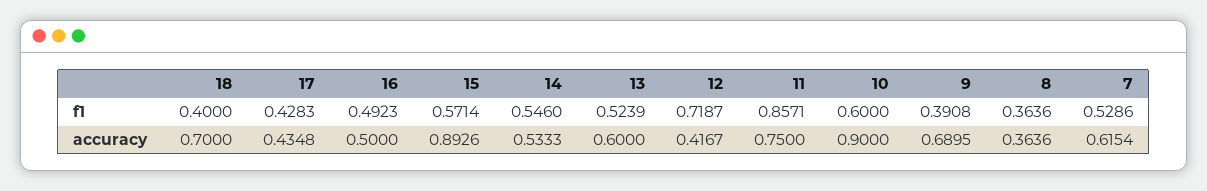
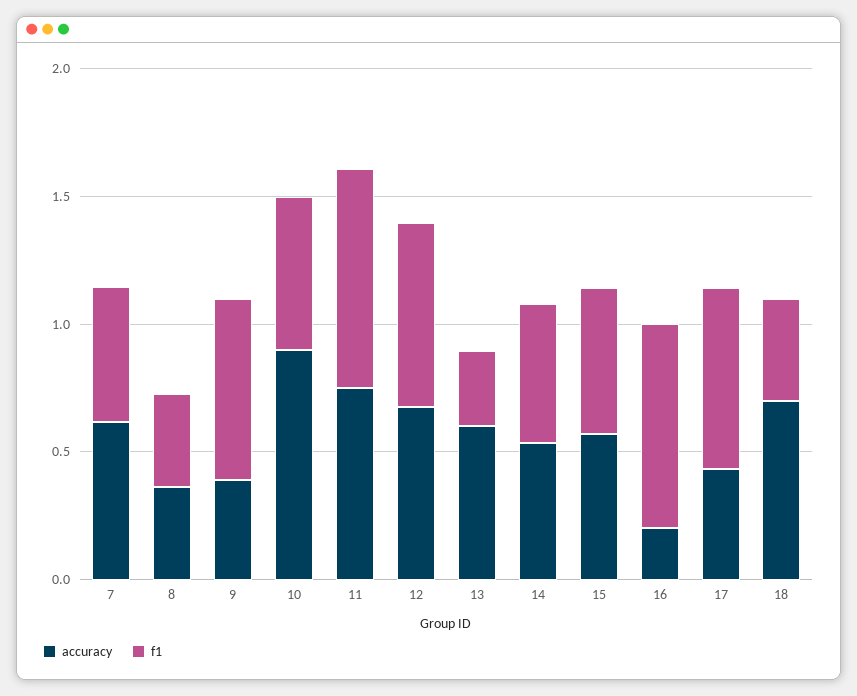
  {
    "f1": {
      "18": 0.4,
-     "17": 0.4283,
+     "17": 0.7,
-     "16": 0.4923,
+     "16": 0.8,
      "15": 0.5714,
      "14": 0.546,
-     "13": 0.5239,
+     "13": 0.3,
      "12": 0.7187,
      "11": 0.8571,
      "10": 0.6,
-     "9": 0.3908,
+     "9": 0.7,
      "8": 0.3636,
      "7": 0.5286
    },
    "accuracy": {
      "18": 0.7,
      "17": 0.4348,
-     "16": 0.5,
+     "16": 0.2,
-     "15": 0.8926,
+     "15": 0.6,
      "14": 0.5333,
      "13": 0.6,
-     "12": 0.4167,
+     "12": 0.7,
      "11": 0.75,
      "10": 0.9,
-     "9": 0.6895,
+     "9": 0.4,
      "8": 0.3636,
      "7": 0.6154
    }
  }

